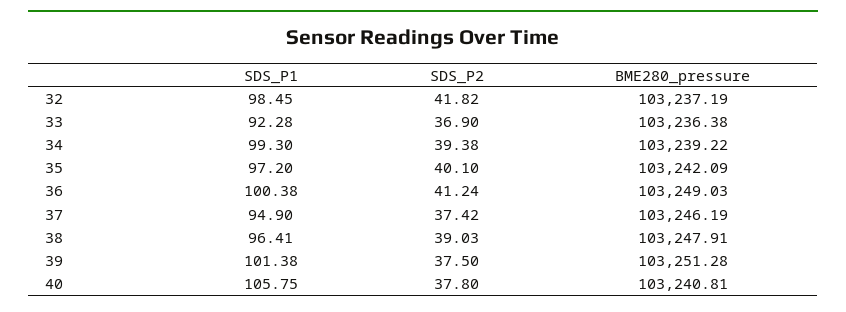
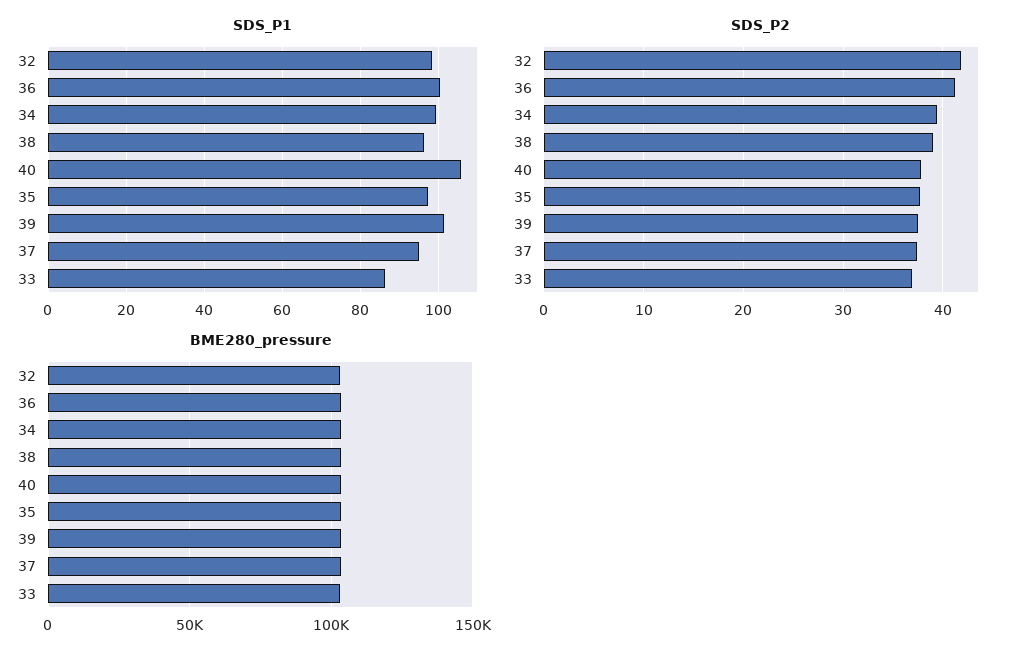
  {
    "SDS_P1": {
      "32": 98.45,
-     "33": 92.28,
+     "33": 86,
      "34": 99.3,
      "35": 97.2,
      "36": 100.38,
      "37": 94.9,
      "38": 96.41,
      "39": 101.38,
      "40": 105.75
    },
    "SDS_P2": {
      "32": 41.82,
      "33": 36.9,
      "34": 39.38,
-     "35": 40.1,
+     "35": 38,
      "36": 41.24,
      "37": 37.42,
      "38": 39.03,
      "39": 37.5,
      "40": 37.8
    },
    "BME280_pressure": {
      "32": 103237.19,
      "33": 103236.38,
      "34": 103239.22,
      "35": 103242.09,
      "36": 103249.03,
      "37": 103246.19,
      "38": 103247.91,
      "39": 103251.28,
      "40": 103240.81
    }
  }

